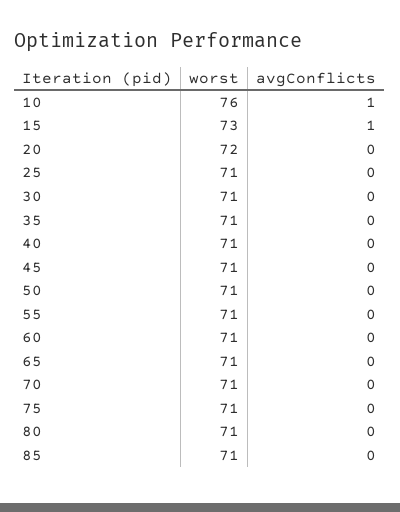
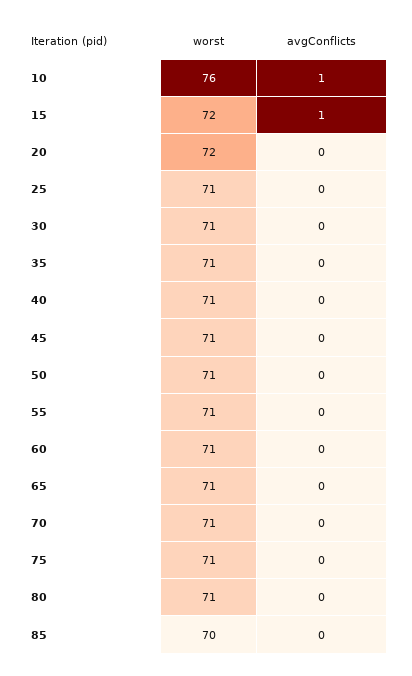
  {
    "worst": {
      "10": 76,
-     "15": 73,
+     "15": 72,
      "20": 72,
      "25": 71,
      "30": 71,
      "35": 71,
      "40": 71,
      "45": 71,
      "50": 71,
      "55": 71,
      "60": 71,
      "65": 71,
      "70": 71,
      "75": 71,
      "80": 71,
-     "85": 71
+     "85": 70
    },
    "avgConflicts": {
      "10": 1,
      "15": 1,
      "20": 0,
      "25": 0,
      "30": 0,
      "35": 0,
      "40": 0,
      "45": 0,
      "50": 0,
      "55": 0,
      "60": 0,
      "65": 0,
      "70": 0,
      "75": 0,
      "80": 0,
      "85": 0
    }
  }

